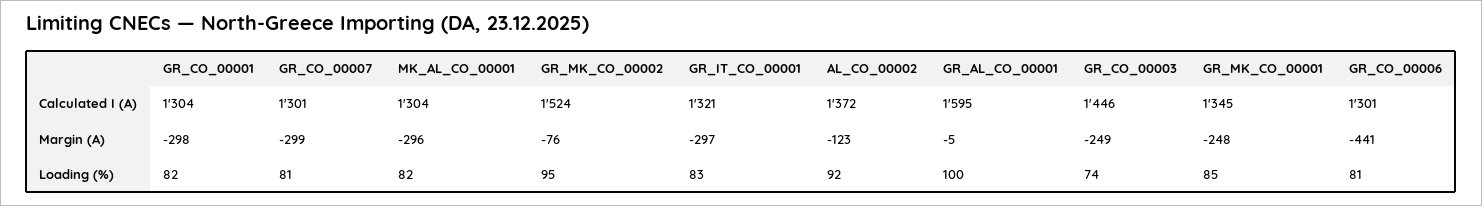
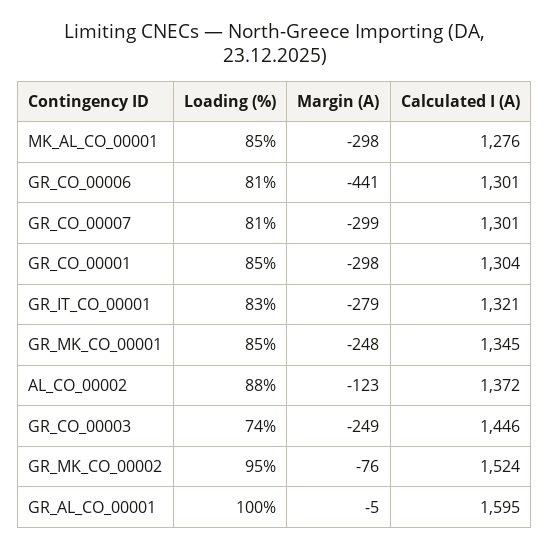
  {
    "GR_CO_00001": {
      "Calculated I (A)": 1304,
      "Margin (A)": -298,
-     "Loading (%)": 82
+     "Loading (%)": 85
    },
    "GR_CO_00007": {
      "Calculated I (A)": 1301,
      "Margin (A)": -299,
      "Loading (%)": 81
    },
    "MK_AL_CO_00001": {
-     "Calculated I (A)": 1304,
+     "Calculated I (A)": 1276,
-     "Margin (A)": -296,
+     "Margin (A)": -298,
-     "Loading (%)": 82
+     "Loading (%)": 85
    },
    "GR_MK_CO_00002": {
      "Calculated I (A)": 1524,
      "Margin (A)": -76,
      "Loading (%)": 95
    },
    "GR_IT_CO_00001": {
      "Calculated I (A)": 1321,
-     "Margin (A)": -297,
+     "Margin (A)": -279,
      "Loading (%)": 83
    },
    "AL_CO_00002": {
      "Calculated I (A)": 1372,
      "Margin (A)": -123,
-     "Loading (%)": 92
+     "Loading (%)": 88
    },
    "GR_AL_CO_00001": {
      "Calculated I (A)": 1595,
      "Margin (A)": -5,
      "Loading (%)": 100
    },
    "GR_CO_00003": {
      "Calculated I (A)": 1446,
      "Margin (A)": -249,
      "Loading (%)": 74
    },
    "GR_MK_CO_00001": {
      "Calculated I (A)": 1345,
      "Margin (A)": -248,
      "Loading (%)": 85
    },
    "GR_CO_00006": {
      "Calculated I (A)": 1301,
      "Margin (A)": -441,
      "Loading (%)": 81
    }
  }

